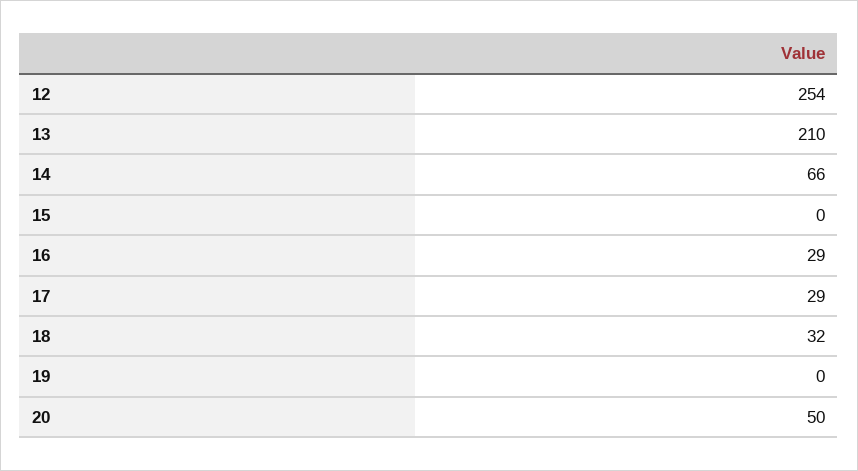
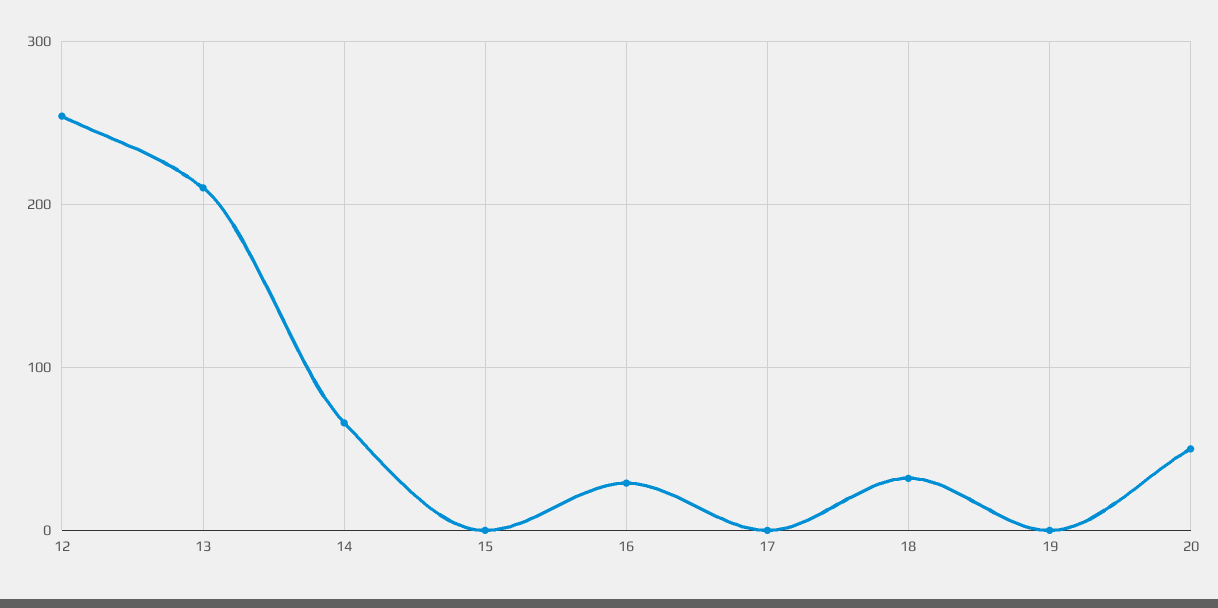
  {
    "12": 254,
    "13": 210,
    "14": 66,
    "15": 0,
    "16": 29,
-   "17": 29,
+   "17": 0,
    "18": 32,
    "19": 0,
    "20": 50
  }

